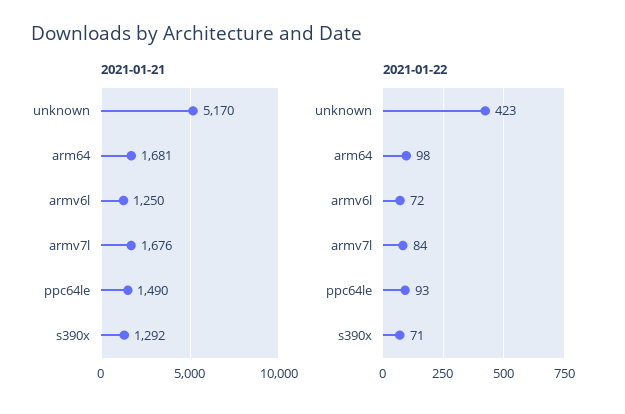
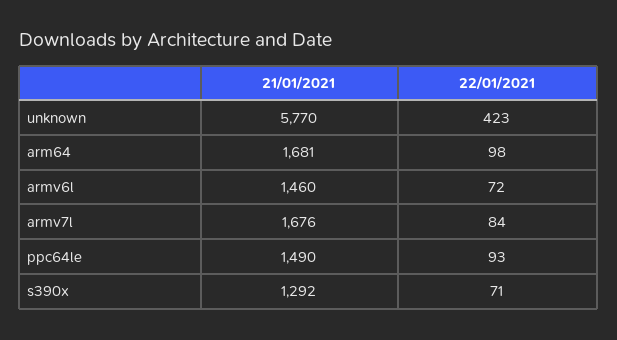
  {
    "2021-01-21": {
-     "unknown": 5170,
+     "unknown": 5770,
      "arm64": 1681,
-     "armv6l": 1250,
+     "armv6l": 1460,
      "armv7l": 1676,
      "ppc64le": 1490,
      "s390x": 1292
    },
    "2021-01-22": {
      "unknown": 423,
      "arm64": 98,
      "armv6l": 72,
      "armv7l": 84,
      "ppc64le": 93,
      "s390x": 71
    }
  }

